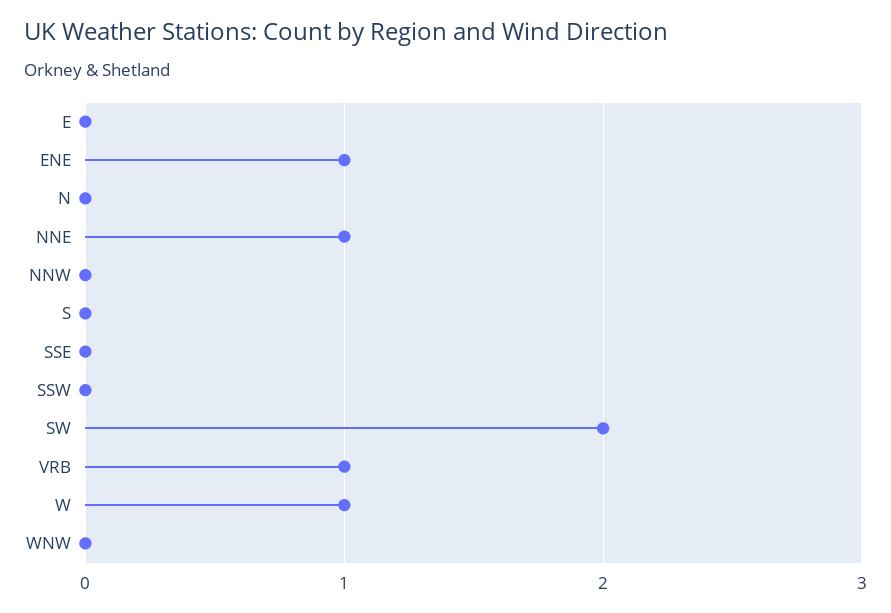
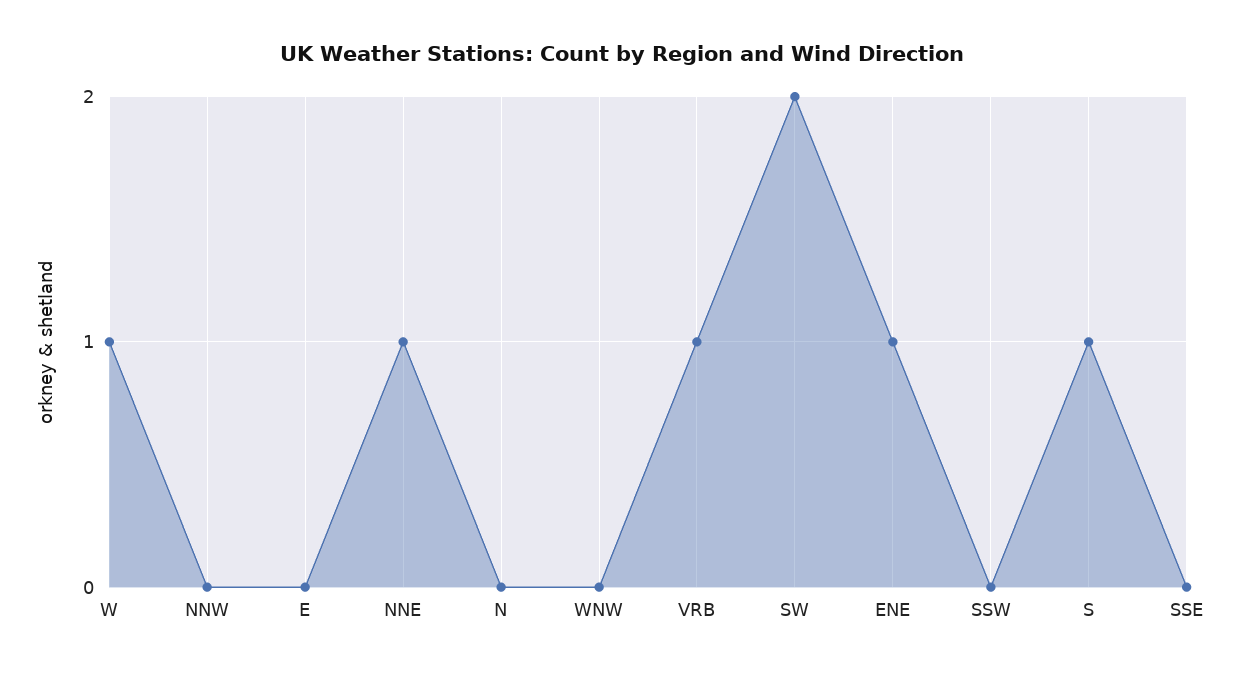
  {
    "E": 0,
    "ENE": 1,
    "N": 0,
    "NNE": 1,
    "NNW": 0,
-   "S": 0,
+   "S": 1,
    "SSE": 0,
    "SSW": 0,
    "SW": 2,
    "VRB": 1,
    "W": 1,
    "WNW": 0
  }

